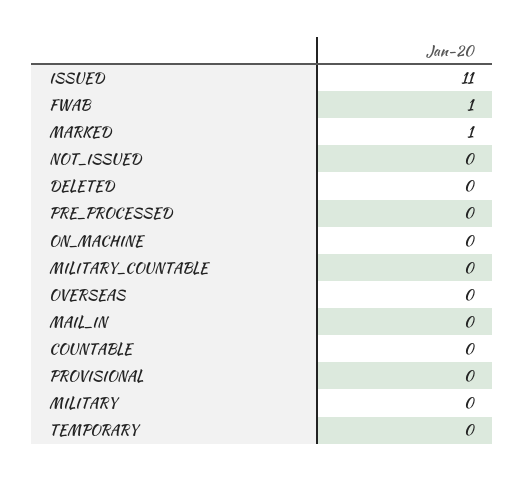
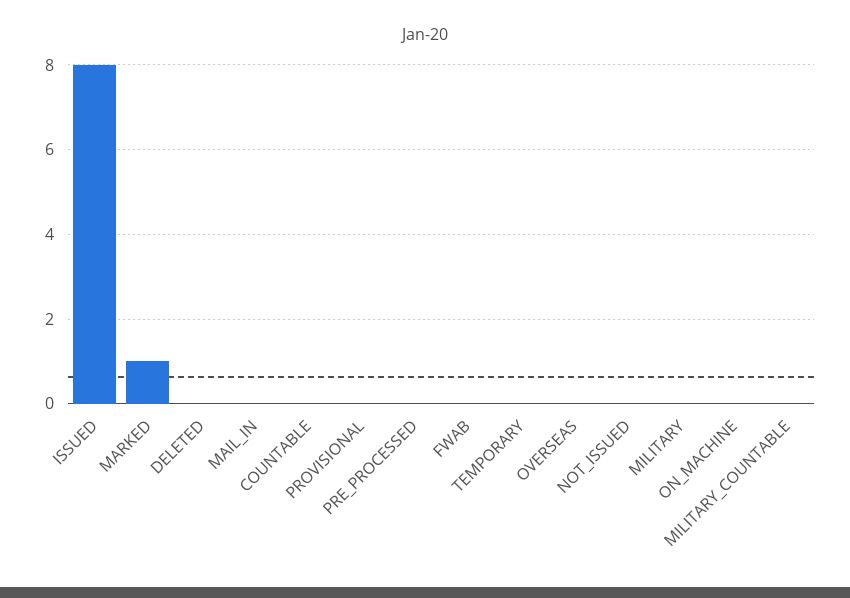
  {
-   "ISSUED": 11,
+   "ISSUED": 8,
-   "FWAB": 1,
+   "FWAB": 0,
    "MARKED": 1,
    "NOT_ISSUED": 0,
    "DELETED": 0,
    "PRE_PROCESSED": 0,
    "ON_MACHINE": 0,
    "MILITARY_COUNTABLE": 0,
    "OVERSEAS": 0,
    "MAIL_IN": 0,
    "COUNTABLE": 0,
    "PROVISIONAL": 0,
    "MILITARY": 0,
    "TEMPORARY": 0
  }

